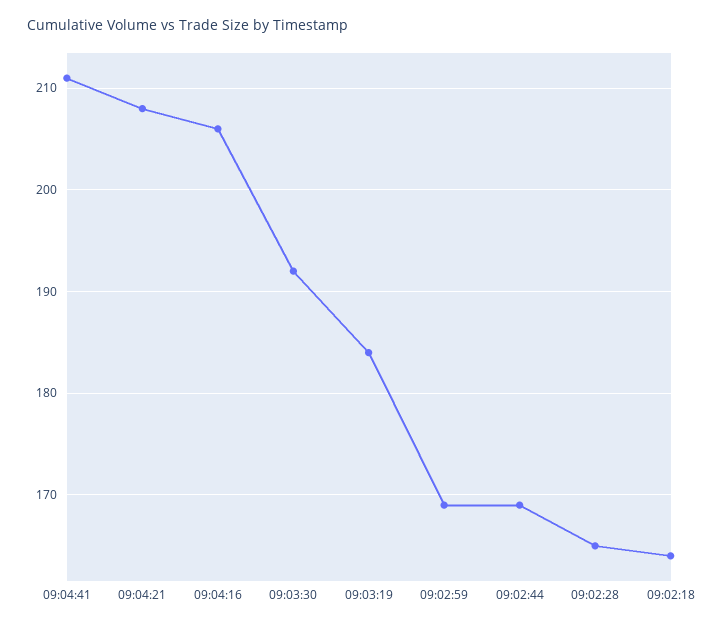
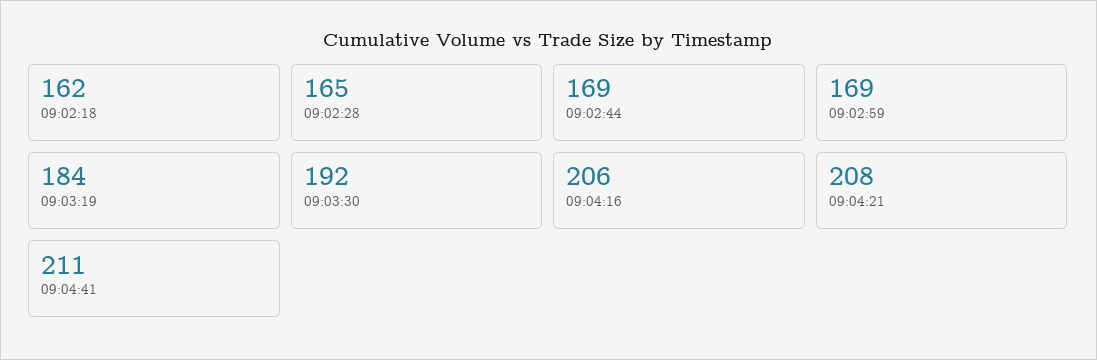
  {
    "09:04:41": 211,
    "09:04:21": 208,
    "09:04:16": 206,
    "09:03:30": 192,
    "09:03:19": 184,
    "09:02:59": 169,
    "09:02:44": 169,
    "09:02:28": 165,
-   "09:02:18": 164
+   "09:02:18": 162
  }

